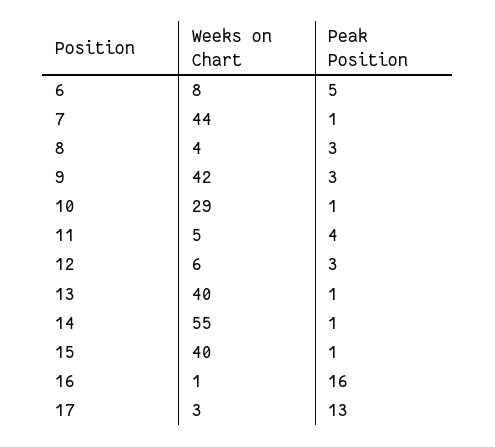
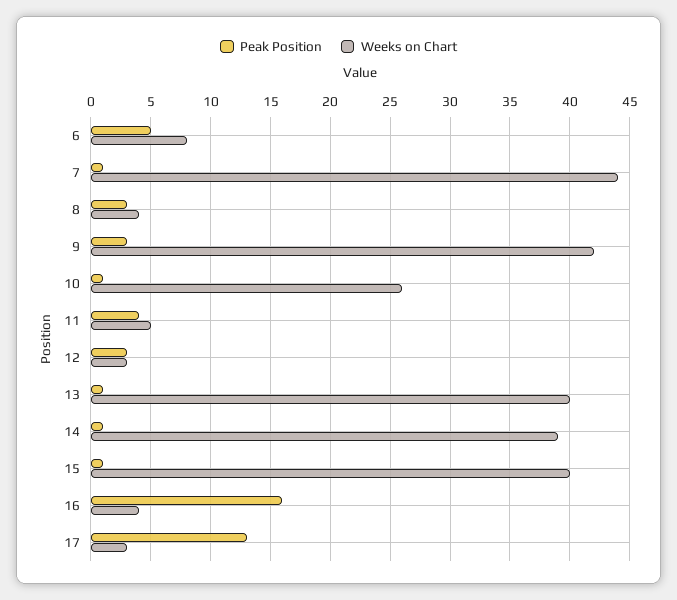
  {
    "Weeks on Chart": {
      "6": 8,
      "7": 44,
      "8": 4,
      "9": 42,
-     "10": 29,
+     "10": 26,
      "11": 5,
-     "12": 6,
+     "12": 3,
      "13": 40,
-     "14": 55,
+     "14": 39,
      "15": 40,
-     "16": 1,
+     "16": 4,
      "17": 3
    },
    "Peak Position": {
      "6": 5,
      "7": 1,
      "8": 3,
      "9": 3,
      "10": 1,
      "11": 4,
      "12": 3,
      "13": 1,
      "14": 1,
      "15": 1,
      "16": 16,
      "17": 13
    }
  }

